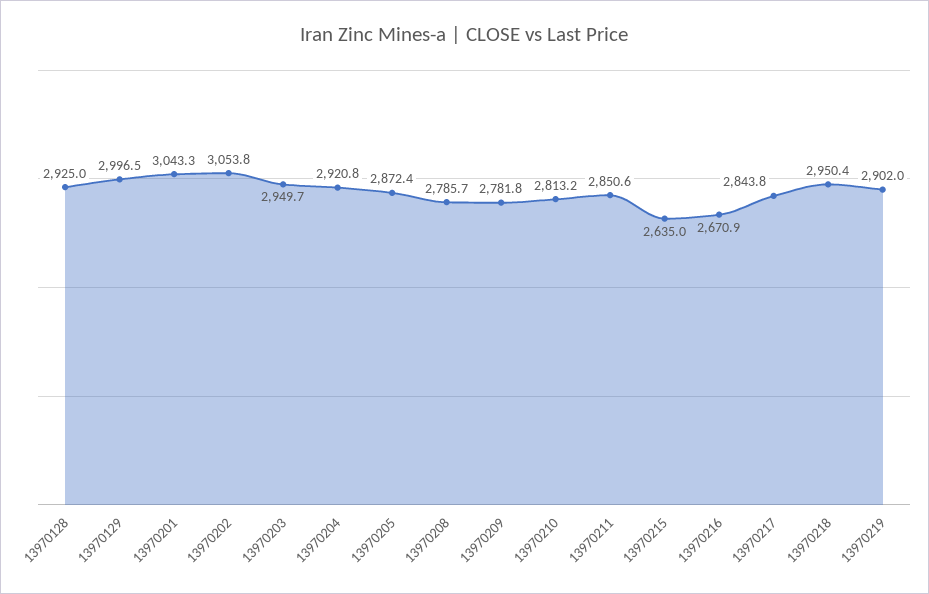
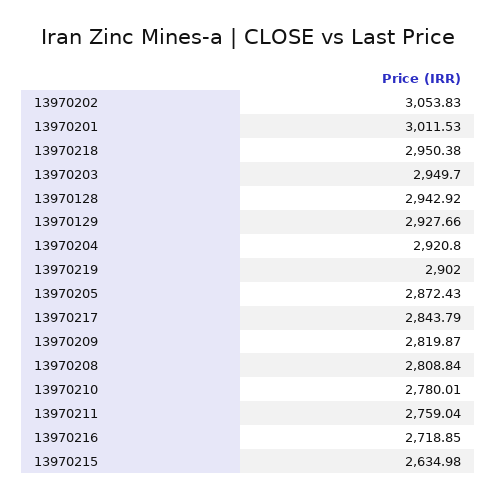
  {
-   "13970128": 2925,
+   "13970128": 2942.92,
-   "13970129": 2996.5,
+   "13970129": 2927.66,
-   "13970201": 3043.3,
+   "13970201": 3011.53,
    "13970202": 3053.83,
    "13970203": 2949.7,
    "13970204": 2920.8,
    "13970205": 2872.43,
-   "13970208": 2785.7,
+   "13970208": 2808.84,
-   "13970209": 2781.8,
+   "13970209": 2819.87,
-   "13970210": 2813.2,
+   "13970210": 2780.01,
-   "13970211": 2850.6,
+   "13970211": 2759.04,
    "13970215": 2634.98,
-   "13970216": 2670.9,
+   "13970216": 2718.85,
    "13970217": 2843.79,
    "13970218": 2950.38,
    "13970219": 2902
  }

